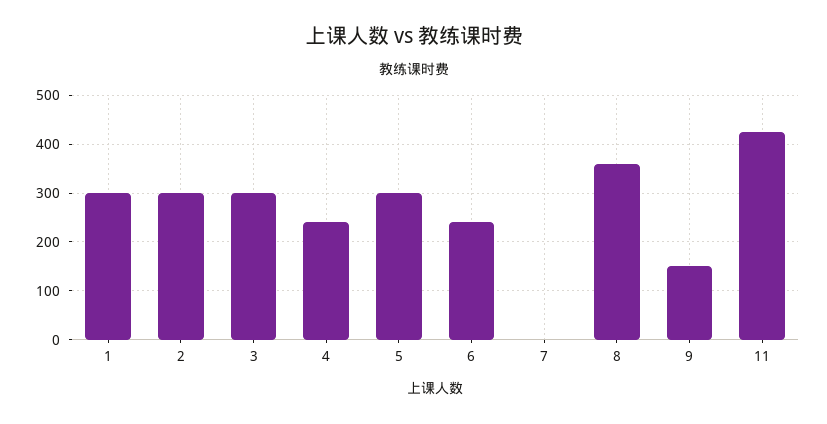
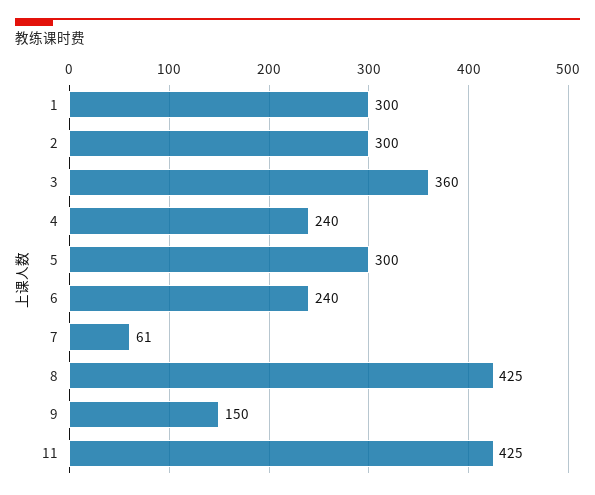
  {
    "1": 300,
    "2": 300,
-   "3": 300,
+   "3": 360,
    "4": 240,
    "5": 300,
    "6": 240,
-   "7": 0,
+   "7": 61,
-   "8": 360,
+   "8": 425,
    "9": 150,
    "11": 425
  }

